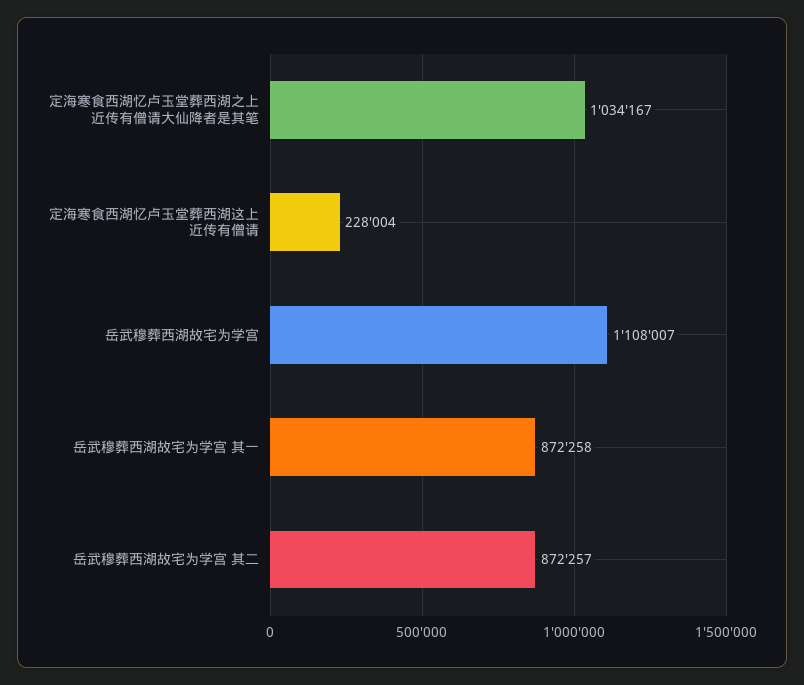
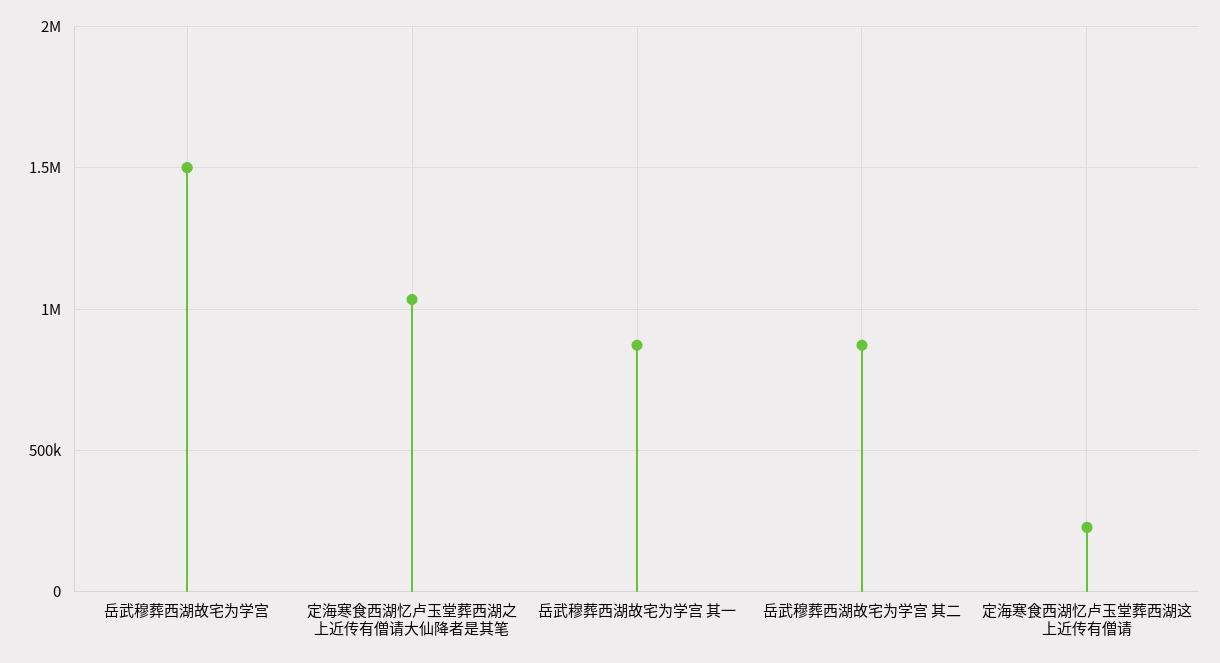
  {
    "定海寒食西湖忆卢玉堂葬西湖之上近传有僧请大仙降者是其笔": 1034167,
    "定海寒食西湖忆卢玉堂葬西湖这上近传有僧请": 228004,
-   "岳武穆葬西湖故宅为学宫": 1108007,
+   "岳武穆葬西湖故宅为学宫": 1500000,
    "岳武穆葬西湖故宅为学宫 其一": 872258,
    "岳武穆葬西湖故宅为学宫 其二": 872257
  }

